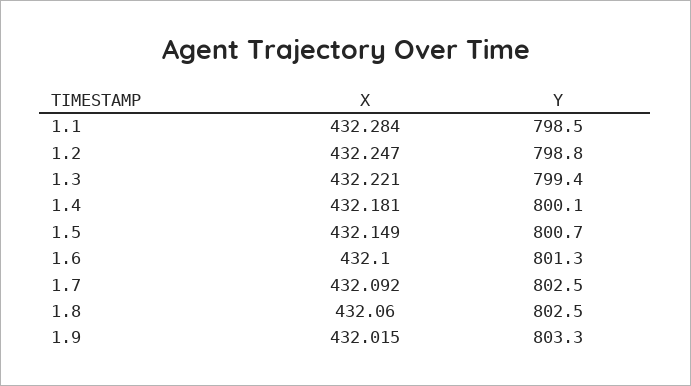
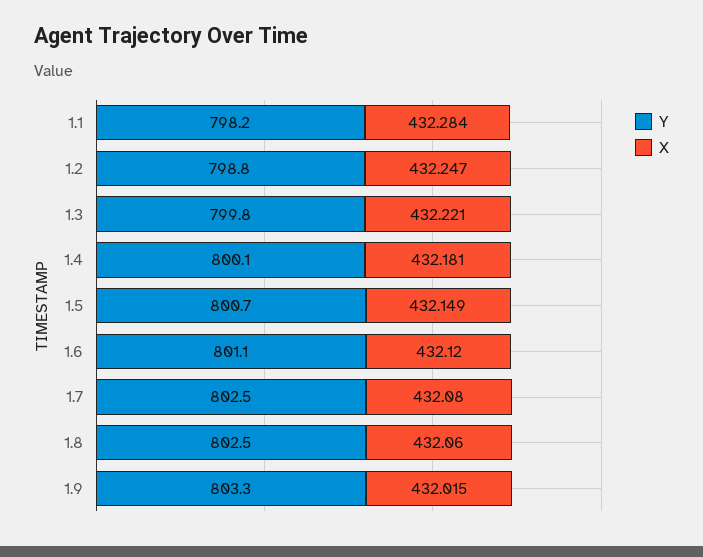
  {
    "X": {
      "1.1": 432.284,
      "1.2": 432.247,
      "1.3": 432.221,
      "1.4": 432.181,
      "1.5": 432.149,
-     "1.6": 432.1,
+     "1.6": 432.12,
-     "1.7": 432.092,
+     "1.7": 432.08,
      "1.8": 432.06,
      "1.9": 432.015
    },
    "Y": {
-     "1.1": 798.5,
+     "1.1": 798.2,
      "1.2": 798.8,
-     "1.3": 799.4,
+     "1.3": 799.8,
      "1.4": 800.1,
      "1.5": 800.7,
-     "1.6": 801.3,
+     "1.6": 801.1,
      "1.7": 802.5,
      "1.8": 802.5,
      "1.9": 803.3
    }
  }

